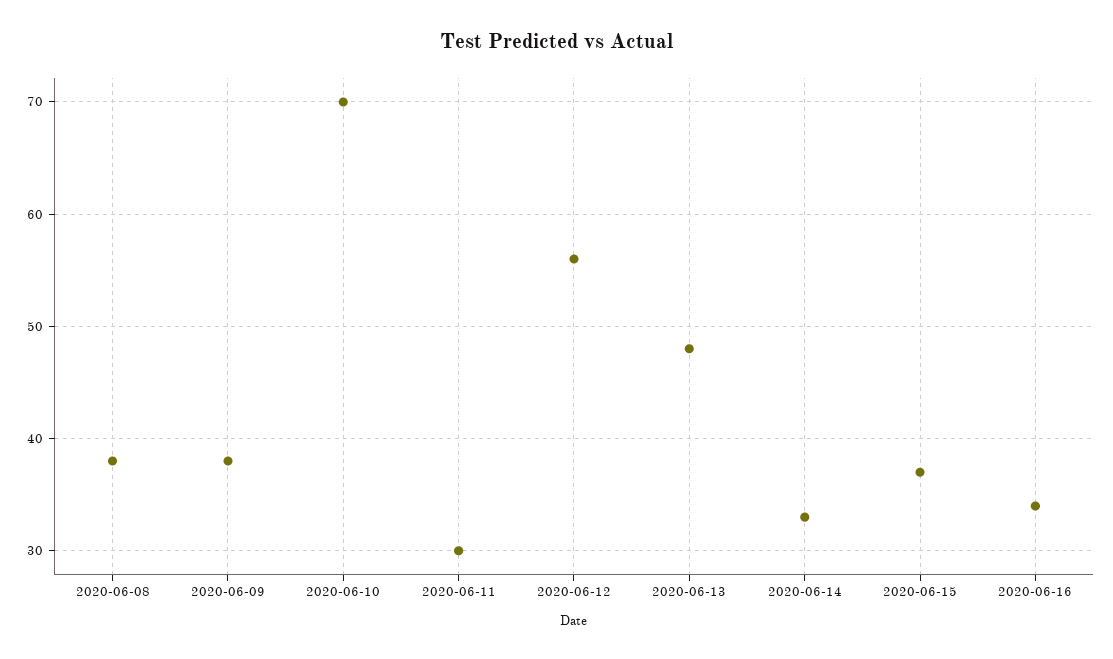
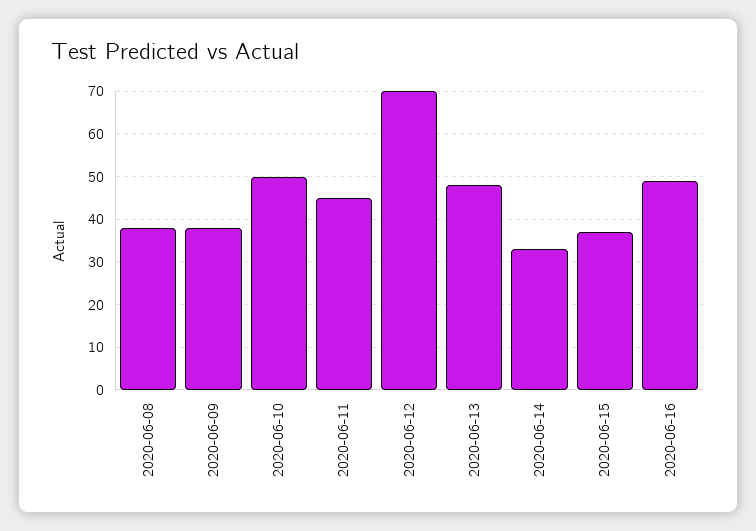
  {
    "2020-06-08": 38,
    "2020-06-09": 38,
-   "2020-06-10": 70,
+   "2020-06-10": 50,
-   "2020-06-11": 30,
+   "2020-06-11": 45,
-   "2020-06-12": 56,
+   "2020-06-12": 70,
    "2020-06-13": 48,
    "2020-06-14": 33,
    "2020-06-15": 37,
-   "2020-06-16": 34
+   "2020-06-16": 50
  }

